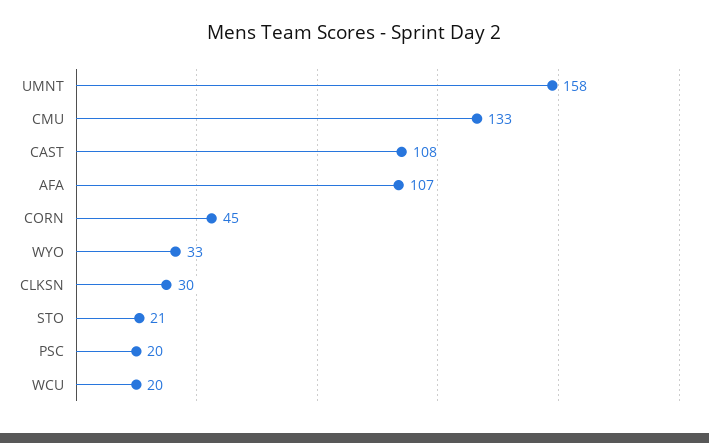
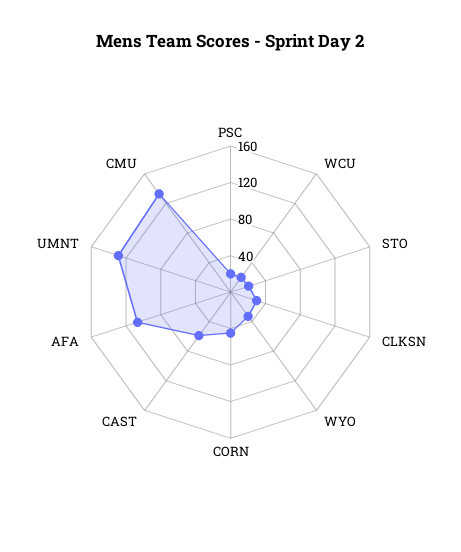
  {
-   "UMNT": 158,
+   "UMNT": 130,
    "CMU": 133,
-   "CAST": 108,
+   "CAST": 60,
    "AFA": 107,
    "CORN": 45,
    "WYO": 33,
    "CLKSN": 30,
    "STO": 21,
    "PSC": 20,
    "WCU": 20
  }

